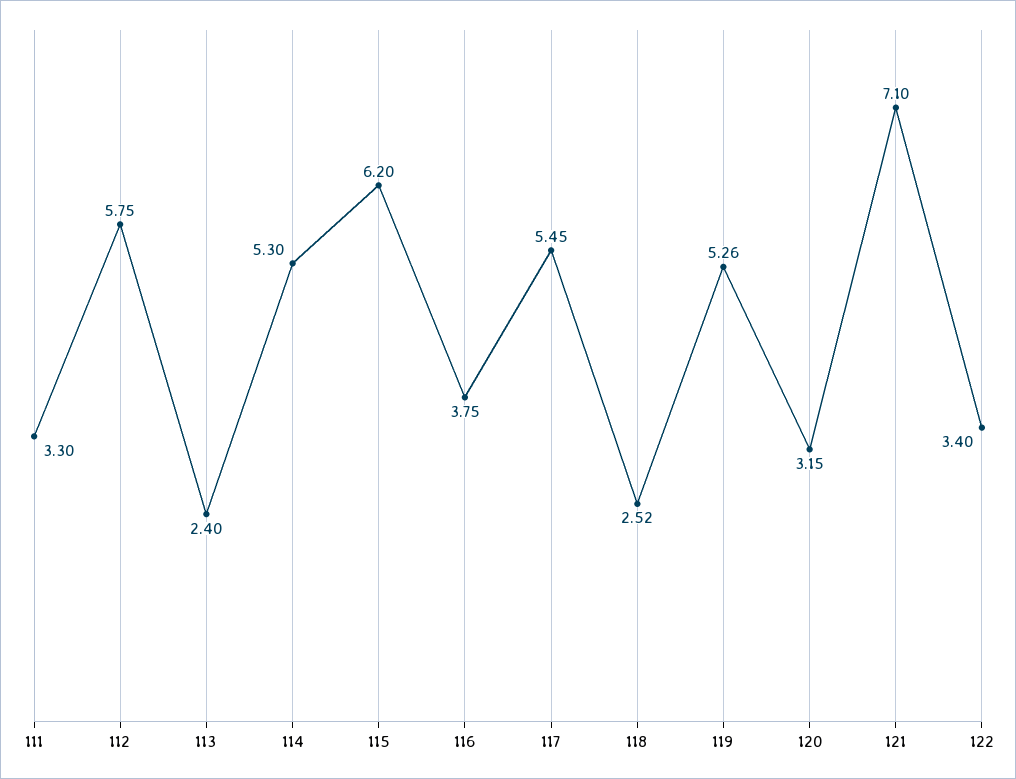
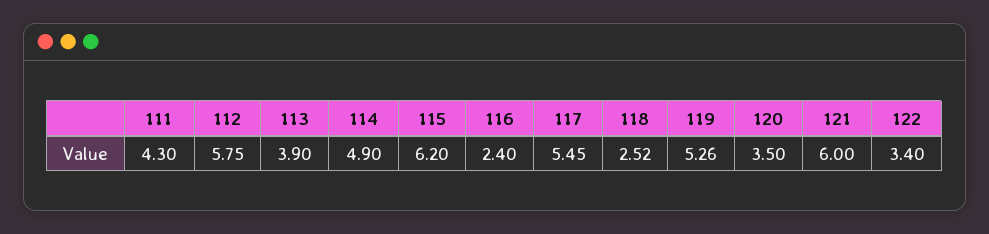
  {
-   "111": 3.3,
+   "111": 4.3,
    "112": 5.75,
-   "113": 2.4,
+   "113": 3.9,
-   "114": 5.3,
+   "114": 4.9,
    "115": 6.2,
-   "116": 3.75,
+   "116": 2.4,
    "117": 5.45,
    "118": 2.52,
    "119": 5.26,
-   "120": 3.15,
+   "120": 3.5,
-   "121": 7.1,
+   "121": 6,
    "122": 3.4
  }

